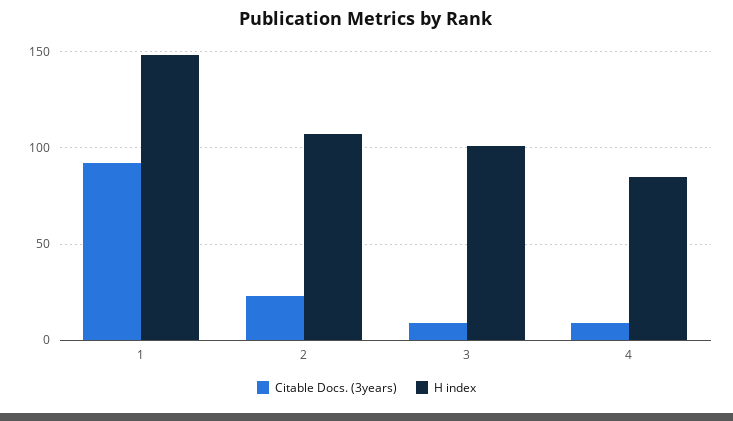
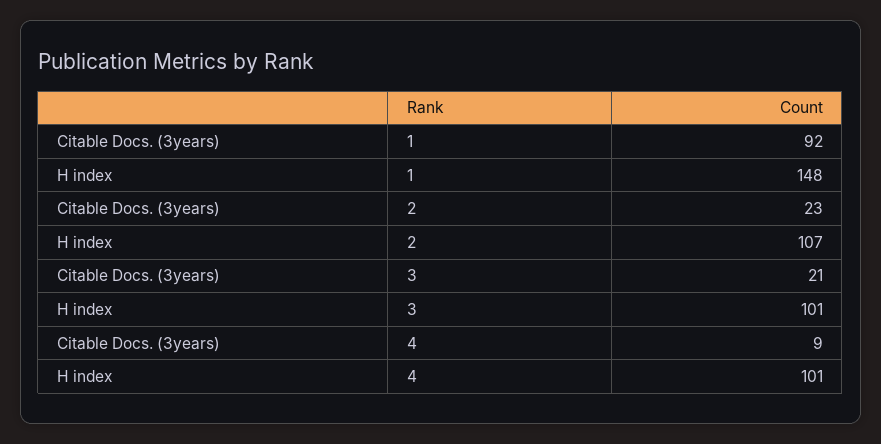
  {
    "Citable Docs. (3years)": {
      "1": 92,
      "2": 23,
-     "3": 10,
+     "3": 21,
      "4": 9
    },
    "H index": {
      "1": 148,
      "2": 107,
      "3": 101,
-     "4": 85
+     "4": 101
    }
  }

